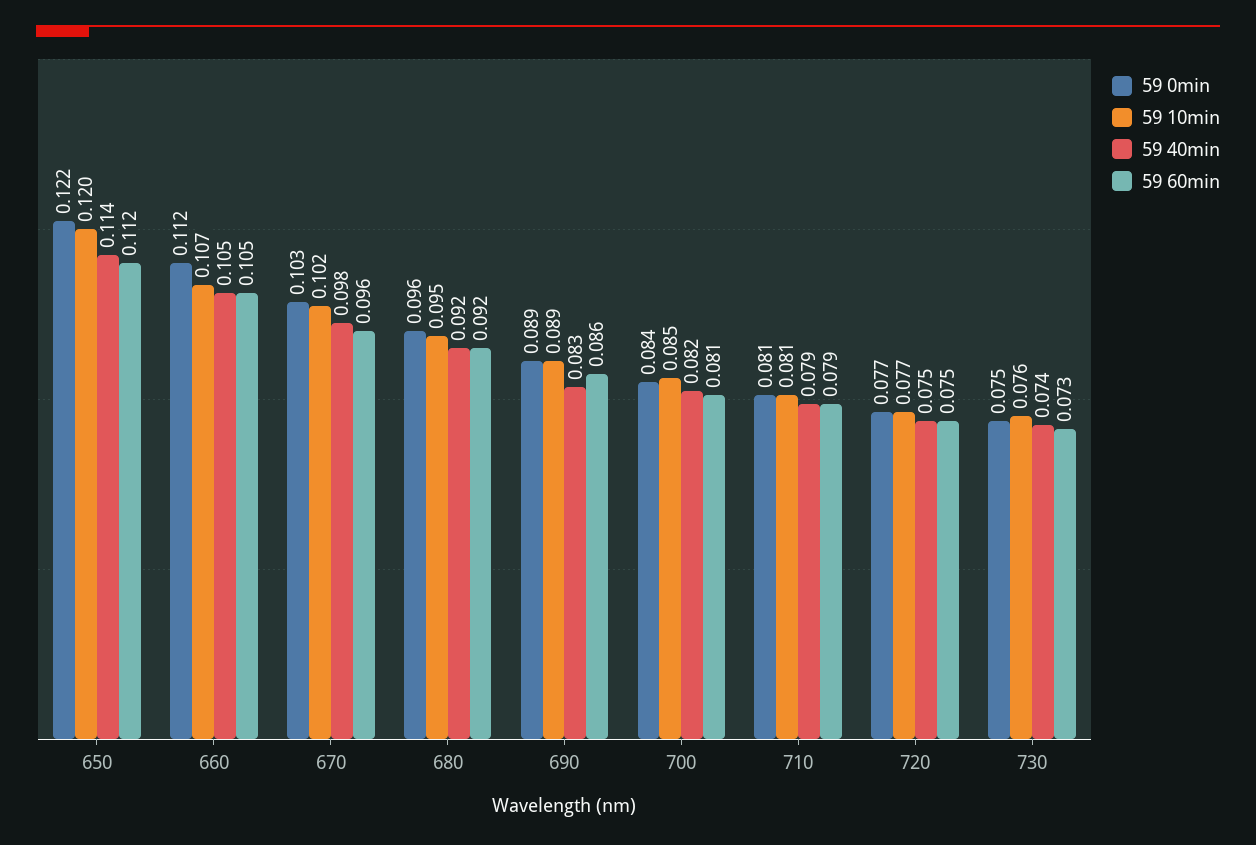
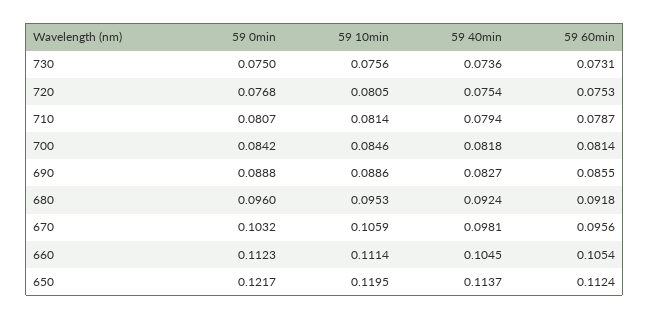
  {
    "59 0min": {
      "650": 0.1217,
      "660": 0.1123,
      "670": 0.1032,
      "680": 0.096,
      "690": 0.0888,
      "700": 0.0842,
      "710": 0.0807,
      "720": 0.0768,
      "730": 0.075
    },
    "59 10min": {
      "650": 0.1195,
-     "660": 0.107,
+     "660": 0.1114,
-     "670": 0.102,
+     "670": 0.1059,
      "680": 0.0953,
      "690": 0.0886,
      "700": 0.0846,
      "710": 0.0814,
-     "720": 0.077,
+     "720": 0.0805,
      "730": 0.0756
    },
    "59 40min": {
      "650": 0.1137,
      "660": 0.1045,
      "670": 0.0981,
      "680": 0.0924,
      "690": 0.0827,
      "700": 0.0818,
      "710": 0.0794,
      "720": 0.0754,
      "730": 0.0736
    },
    "59 60min": {
      "650": 0.1124,
      "660": 0.1054,
      "670": 0.0956,
      "680": 0.0918,
      "690": 0.0855,
      "700": 0.0814,
      "710": 0.0787,
      "720": 0.0753,
      "730": 0.0731
    }
  }

